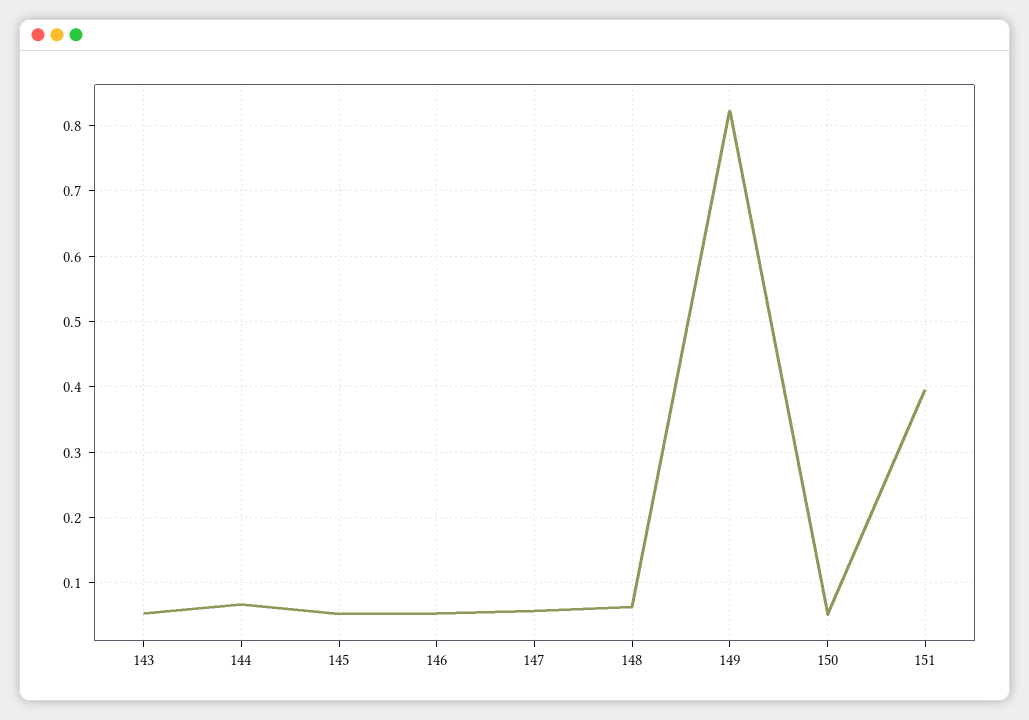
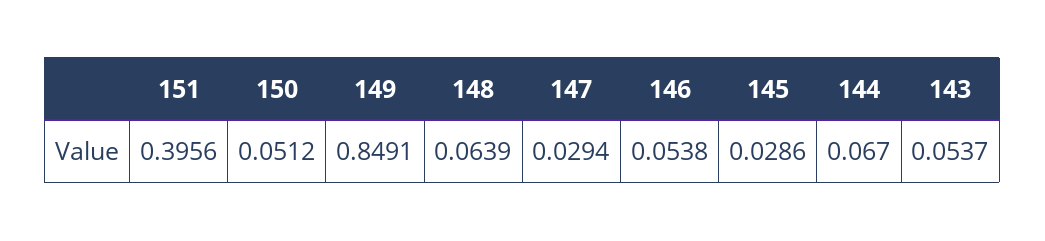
  {
    "143": 0.0537,
    "144": 0.067,
-   "145": 0.05,
+   "145": 0.0286,
    "146": 0.0538,
-   "147": 0.06,
+   "147": 0.0294,
    "148": 0.0639,
-   "149": 0.82,
+   "149": 0.8491,
    "150": 0.0512,
    "151": 0.3956
  }

